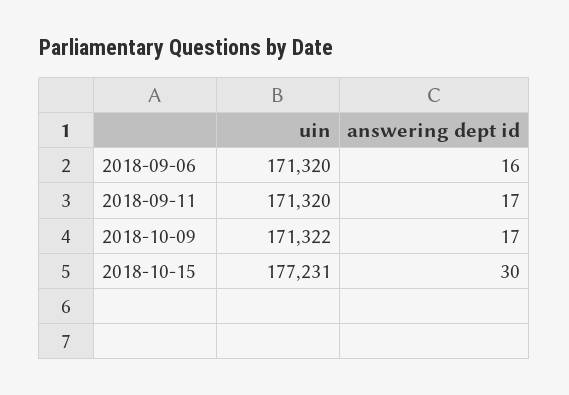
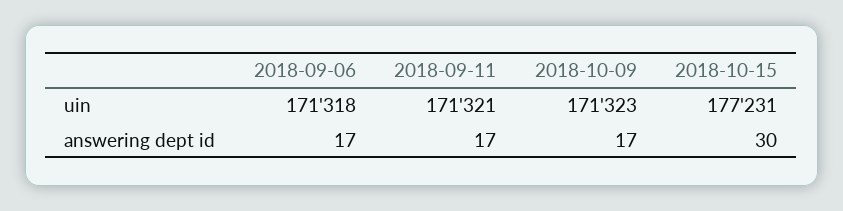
  {
    "uin": {
-     "2018-09-06": 171320,
+     "2018-09-06": 171318,
-     "2018-09-11": 171320,
+     "2018-09-11": 171321,
-     "2018-10-09": 171322,
+     "2018-10-09": 171323,
      "2018-10-15": 177231
    },
    "answering dept id": {
-     "2018-09-06": 16,
+     "2018-09-06": 17,
      "2018-09-11": 17,
      "2018-10-09": 17,
      "2018-10-15": 30
    }
  }

